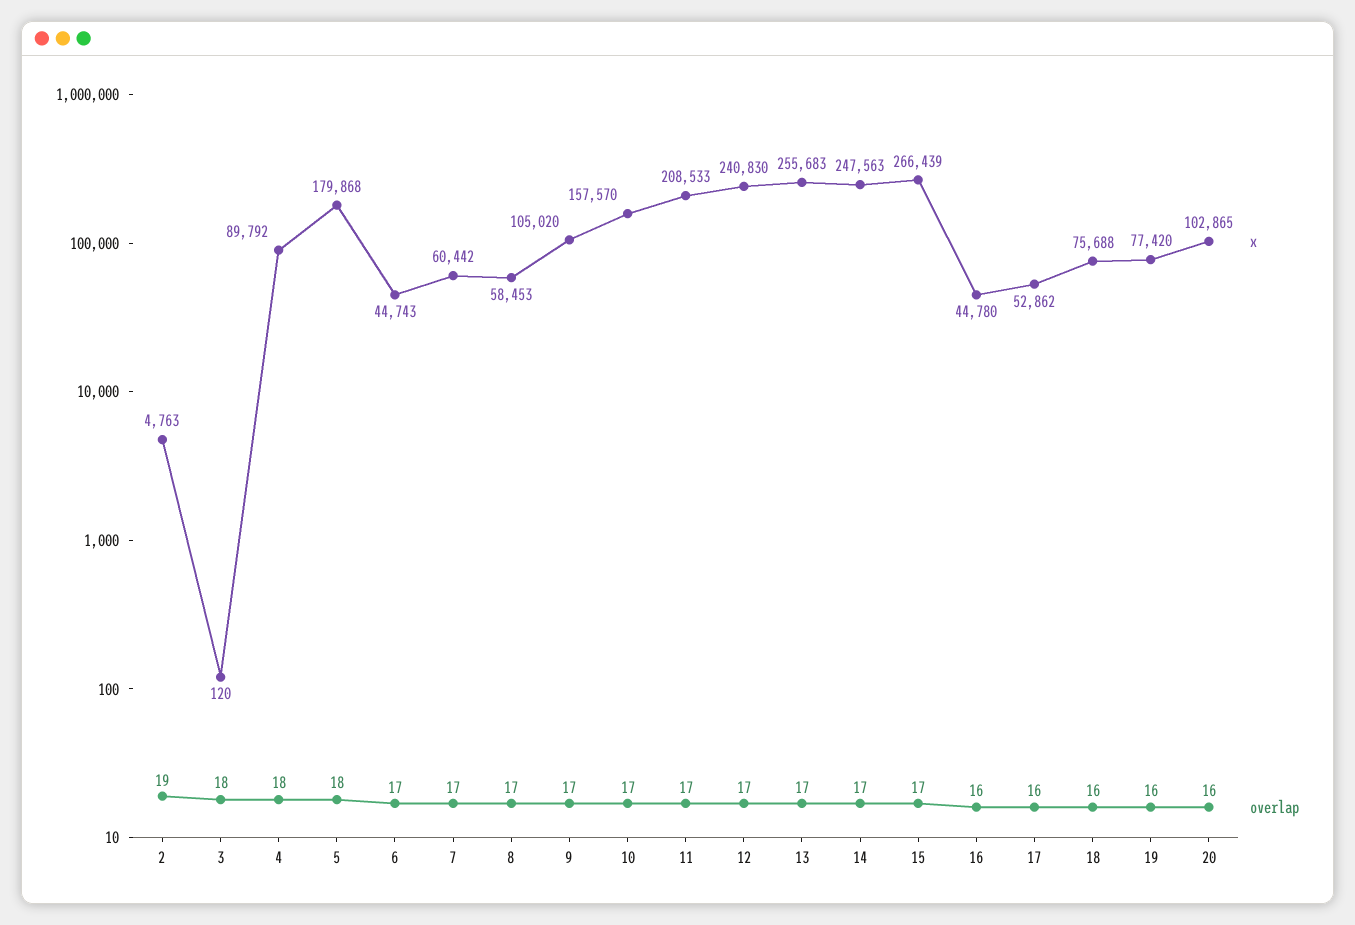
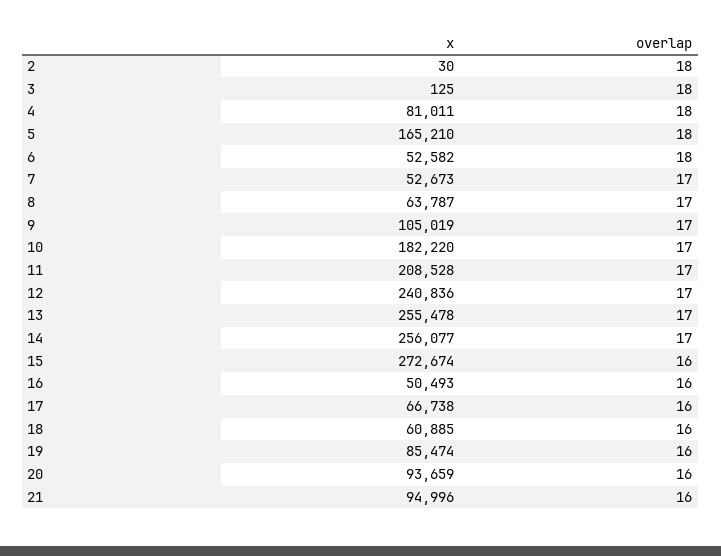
  {
    "x": {
-     "2": 4763,
+     "2": 30,
-     "3": 120,
+     "3": 125,
-     "4": 89792,
+     "4": 81011,
-     "5": 179868,
+     "5": 165210,
-     "6": 44743,
+     "6": 52582,
-     "7": 60442,
+     "7": 52673,
-     "8": 58453,
+     "8": 63787,
-     "9": 105020,
+     "9": 105019,
-     "10": 157570,
+     "10": 182220,
-     "11": 208533,
+     "11": 208528,
-     "12": 240830,
+     "12": 240836,
-     "13": 255683,
+     "13": 255478,
-     "14": 247563,
+     "14": 256077,
-     "15": 266439,
+     "15": 272674,
-     "16": 44780,
+     "16": 50493,
-     "17": 52862,
+     "17": 66738,
-     "18": 75688,
+     "18": 60885,
-     "19": 77420,
+     "19": 85474,
-     "20": 102865
+     "20": 93659,
+     "21": 94996
    },
    "overlap": {
-     "2": 19,
+     "2": 18,
      "3": 18,
      "4": 18,
      "5": 18,
-     "6": 17,
+     "6": 18,
      "7": 17,
      "8": 17,
      "9": 17,
      "10": 17,
      "11": 17,
      "12": 17,
      "13": 17,
      "14": 17,
-     "15": 17,
+     "15": 16,
      "16": 16,
      "17": 16,
      "18": 16,
      "19": 16,
-     "20": 16
+     "20": 16,
+     "21": 16
    }
  }

